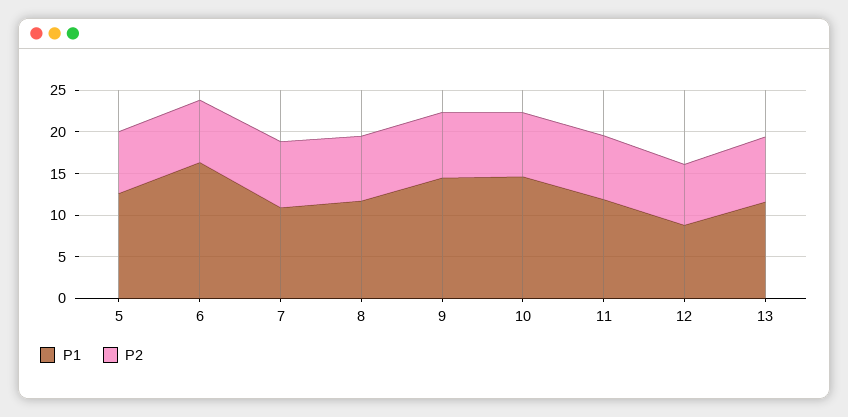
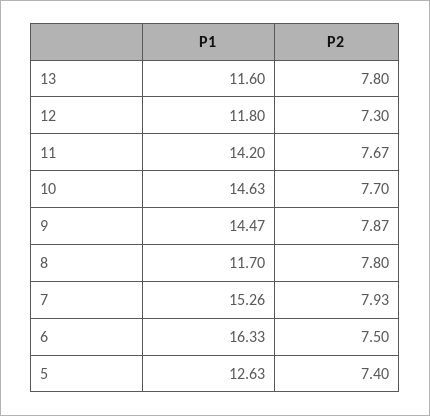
  {
    "P1": {
      "5": 12.63,
      "6": 16.33,
-     "7": 11,
+     "7": 15.26,
      "8": 11.7,
      "9": 14.47,
      "10": 14.63,
-     "11": 12,
+     "11": 14.2,
-     "12": 9,
+     "12": 11.8,
      "13": 11.6
    },
    "P2": {
      "5": 7.4,
      "6": 7.5,
      "7": 7.93,
      "8": 7.8,
      "9": 7.87,
      "10": 7.7,
      "11": 7.67,
      "12": 7.3,
      "13": 7.8
    }
  }

